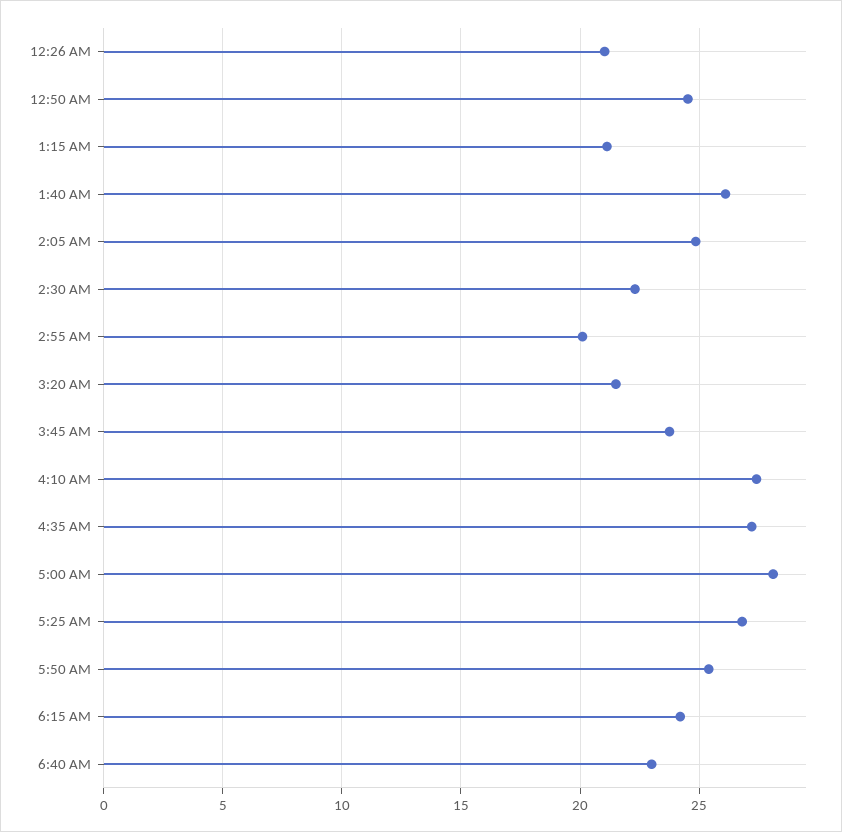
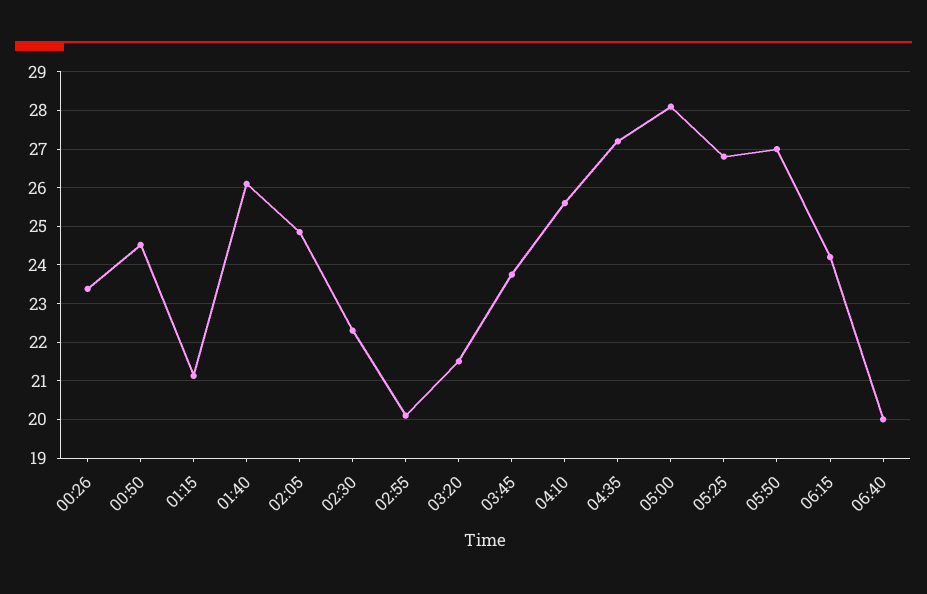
  {
-   "12:26 AM": 21,
+   "12:26 AM": 23.4,
    "12:50 AM": 24.6,
    "1:15 AM": 21.2,
    "1:40 AM": 26.2,
    "2:05 AM": 24.8,
    "2:30 AM": 22.4,
    "2:55 AM": 20.2,
    "3:20 AM": 21.6,
    "3:45 AM": 23.8,
-   "4:10 AM": 27.5,
+   "4:10 AM": 25.6,
    "4:35 AM": 27.2,
    "5:00 AM": 28.2,
    "5:25 AM": 26.8,
-   "5:50 AM": 25.5,
+   "5:50 AM": 27,
    "6:15 AM": 24.2,
-   "6:40 AM": 23
+   "6:40 AM": 20
  }

